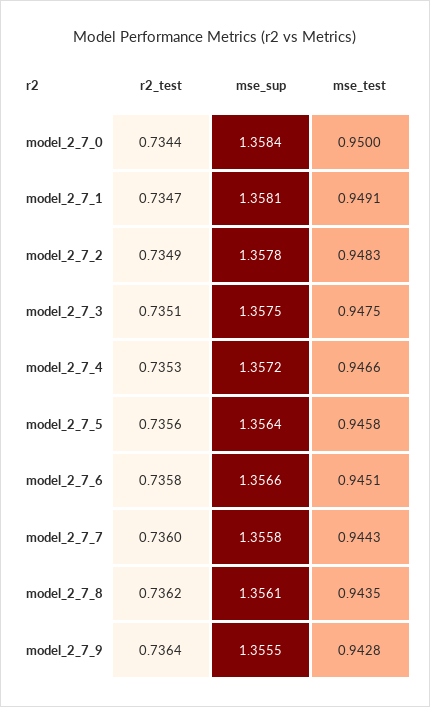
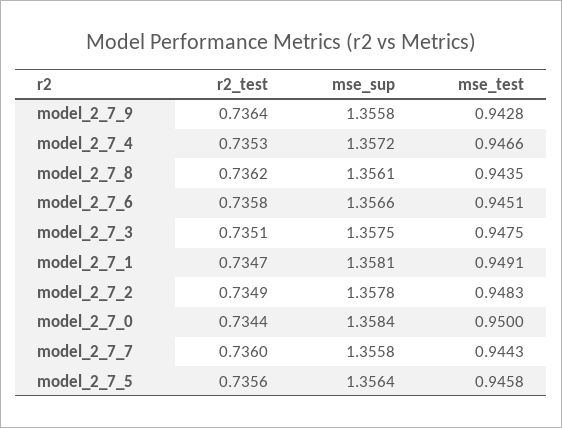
  {
    "r2_test": {
      "model_2_7_0": 0.7344,
      "model_2_7_1": 0.7347,
      "model_2_7_2": 0.7349,
      "model_2_7_3": 0.7351,
      "model_2_7_4": 0.7353,
      "model_2_7_5": 0.7356,
      "model_2_7_6": 0.7358,
      "model_2_7_7": 0.736,
      "model_2_7_8": 0.7362,
      "model_2_7_9": 0.7364
    },
    "mse_sup": {
      "model_2_7_0": 1.3584,
      "model_2_7_1": 1.3581,
      "model_2_7_2": 1.3578,
      "model_2_7_3": 1.3575,
      "model_2_7_4": 1.3572,
      "model_2_7_5": 1.3564,
      "model_2_7_6": 1.3566,
      "model_2_7_7": 1.3558,
      "model_2_7_8": 1.3561,
-     "model_2_7_9": 1.3555
+     "model_2_7_9": 1.3558
    },
    "mse_test": {
      "model_2_7_0": 0.95,
      "model_2_7_1": 0.9491,
      "model_2_7_2": 0.9483,
      "model_2_7_3": 0.9475,
      "model_2_7_4": 0.9466,
      "model_2_7_5": 0.9458,
      "model_2_7_6": 0.9451,
      "model_2_7_7": 0.9443,
      "model_2_7_8": 0.9435,
      "model_2_7_9": 0.9428
    }
  }

